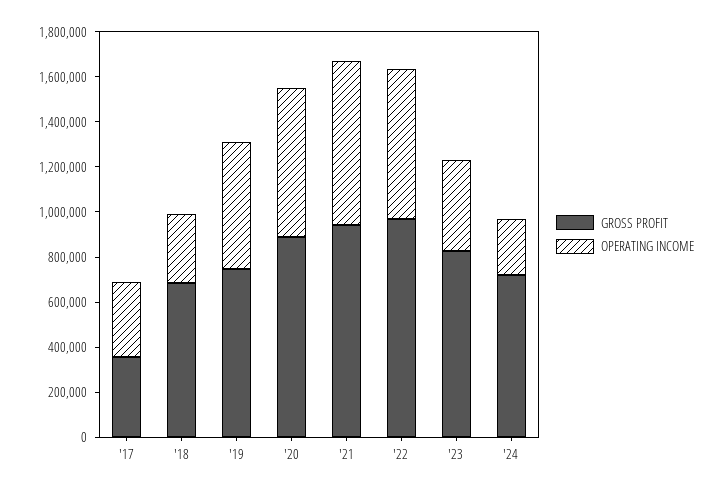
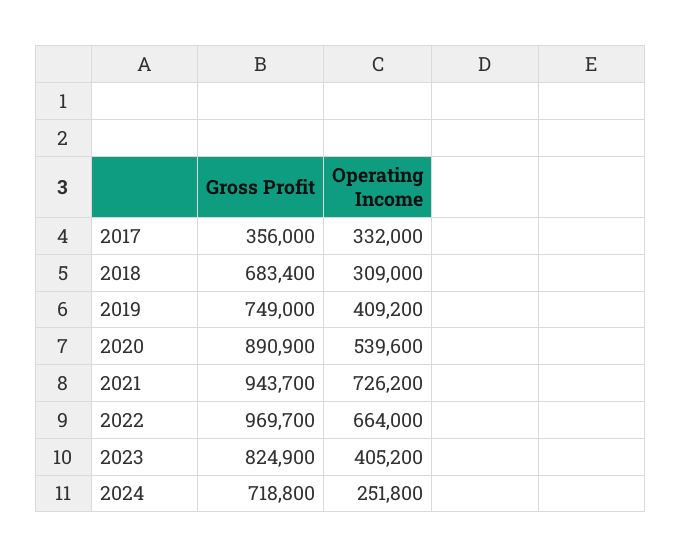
  {
    "GROSS PROFIT": {
      "'17": 356000,
      "'18": 683400,
      "'19": 749000,
      "'20": 890900,
      "'21": 943700,
      "'22": 969700,
      "'23": 824900,
      "'24": 718800
    },
    "OPERATING INCOME": {
      "'17": 332000,
      "'18": 309000,
-     "'19": 550000,
+     "'19": 409200,
-     "'20": 650000,
+     "'20": 539600,
      "'21": 726200,
      "'22": 664000,
      "'23": 405200,
      "'24": 251800
    }
  }

